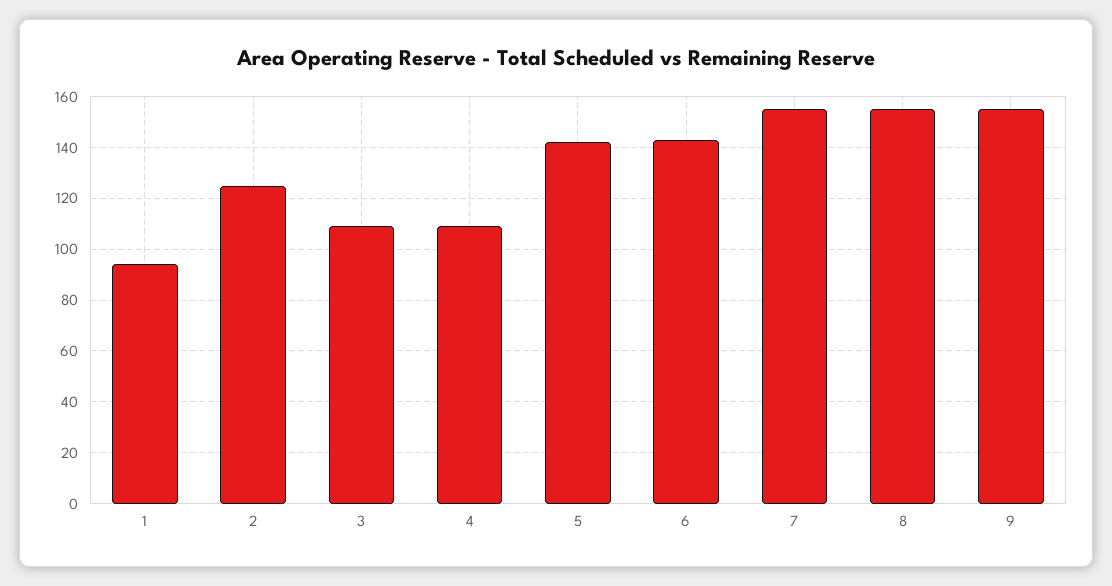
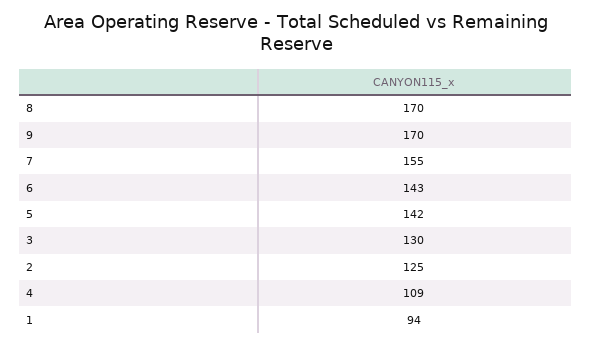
  {
    "1": 94,
    "2": 125,
-   "3": 110,
+   "3": 130,
    "4": 109,
    "5": 142,
    "6": 143,
    "7": 155,
-   "8": 155,
+   "8": 170,
-   "9": 155
+   "9": 170
  }

